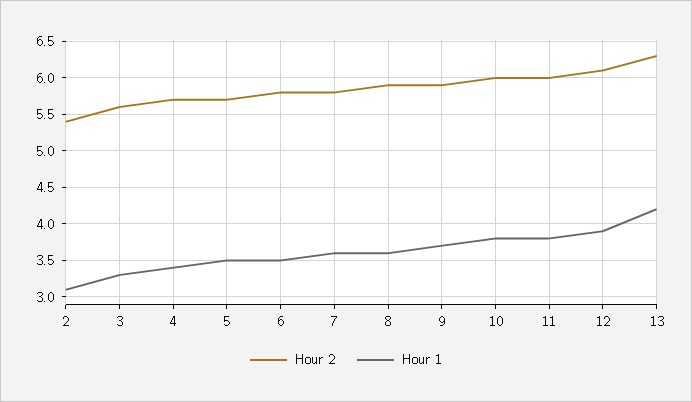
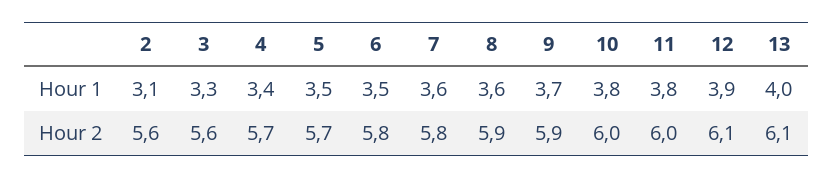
  {
    "Hour 2": {
-     "2": 5.4,
+     "2": 5.6,
      "3": 5.6,
      "4": 5.7,
      "5": 5.7,
      "6": 5.8,
      "7": 5.8,
      "8": 5.9,
      "9": 5.9,
      "10": 6,
      "11": 6,
      "12": 6.1,
-     "13": 6.3
+     "13": 6.1
    },
    "Hour 1": {
      "2": 3.1,
      "3": 3.3,
      "4": 3.4,
      "5": 3.5,
      "6": 3.5,
      "7": 3.6,
      "8": 3.6,
      "9": 3.7,
      "10": 3.8,
      "11": 3.8,
      "12": 3.9,
-     "13": 4.2
+     "13": 4
    }
  }

